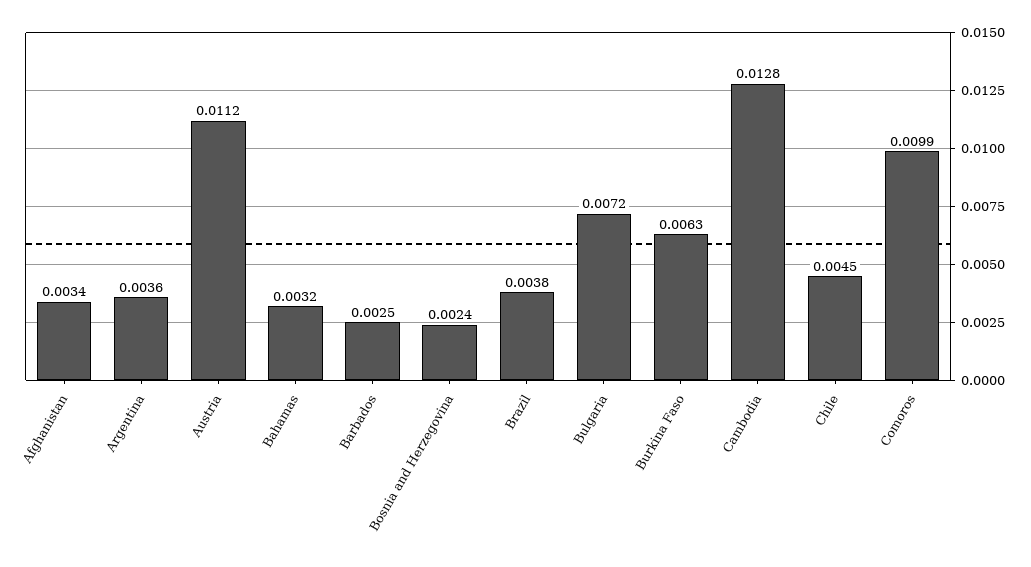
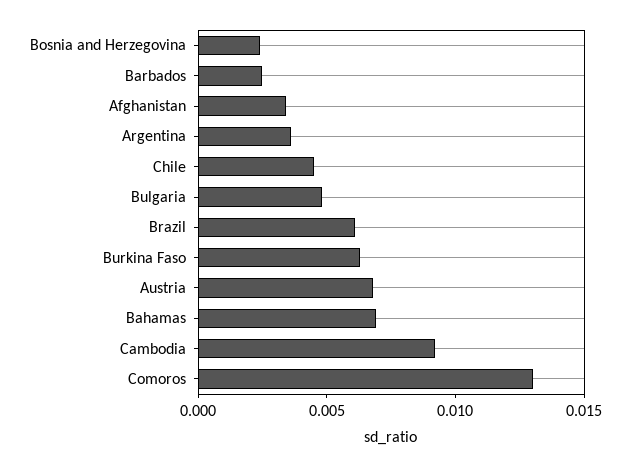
  {
    "Afghanistan": 0.0034,
    "Argentina": 0.0036,
-   "Austria": 0.0112,
+   "Austria": 0.007,
-   "Bahamas": 0.0032,
+   "Bahamas": 0.007,
    "Barbados": 0.0025,
    "Bosnia and Herzegovina": 0.0024,
-   "Brazil": 0.0038,
+   "Brazil": 0.006,
-   "Bulgaria": 0.0072,
+   "Bulgaria": 0.005,
    "Burkina Faso": 0.0063,
-   "Cambodia": 0.0128,
+   "Cambodia": 0.009,
    "Chile": 0.0045,
-   "Comoros": 0.0099
+   "Comoros": 0.013
  }

